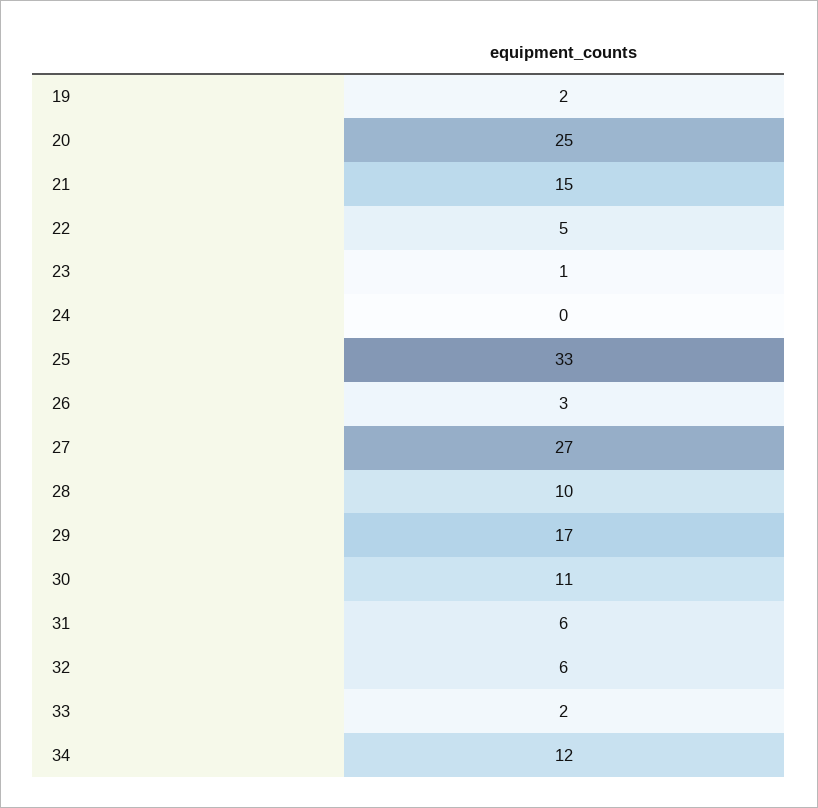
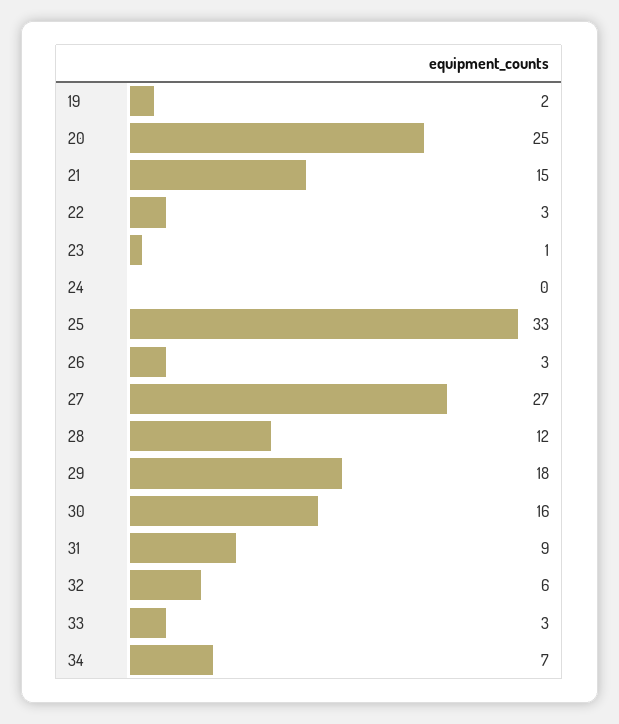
  {
    "19": 2,
    "20": 25,
    "21": 15,
-   "22": 5,
+   "22": 3,
    "23": 1,
    "24": 0,
    "25": 33,
    "26": 3,
    "27": 27,
-   "28": 10,
+   "28": 12,
-   "29": 17,
+   "29": 18,
-   "30": 11,
+   "30": 16,
-   "31": 6,
+   "31": 9,
    "32": 6,
-   "33": 2,
+   "33": 3,
-   "34": 12
+   "34": 7
  }

